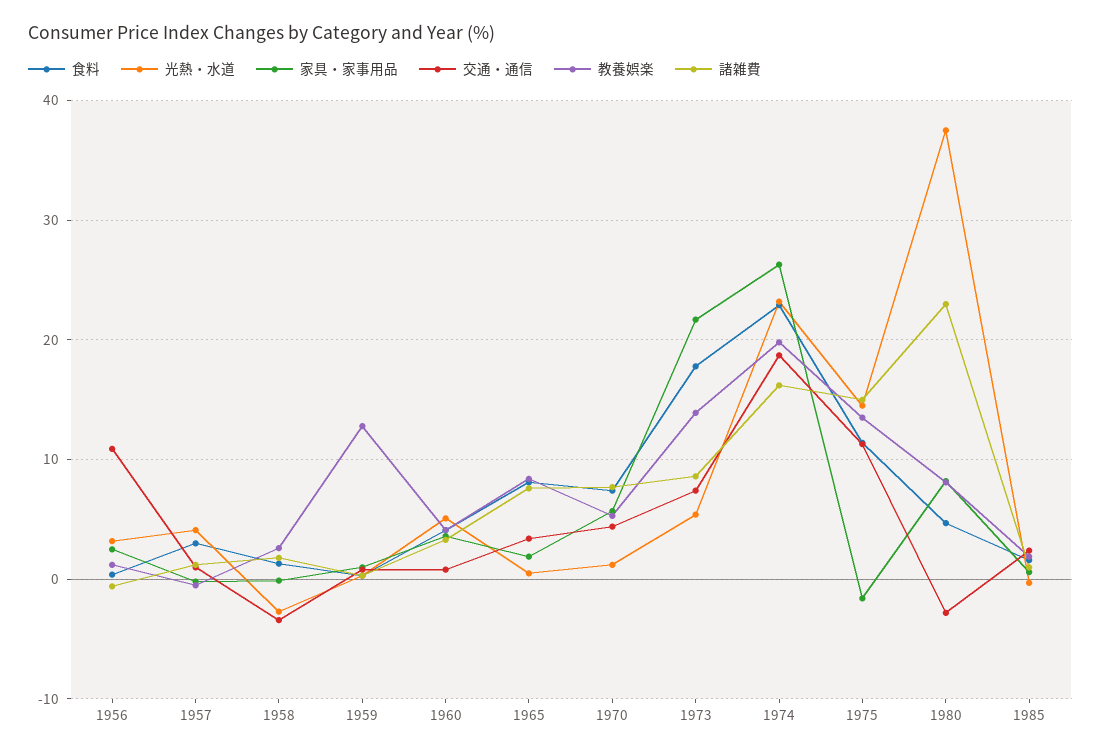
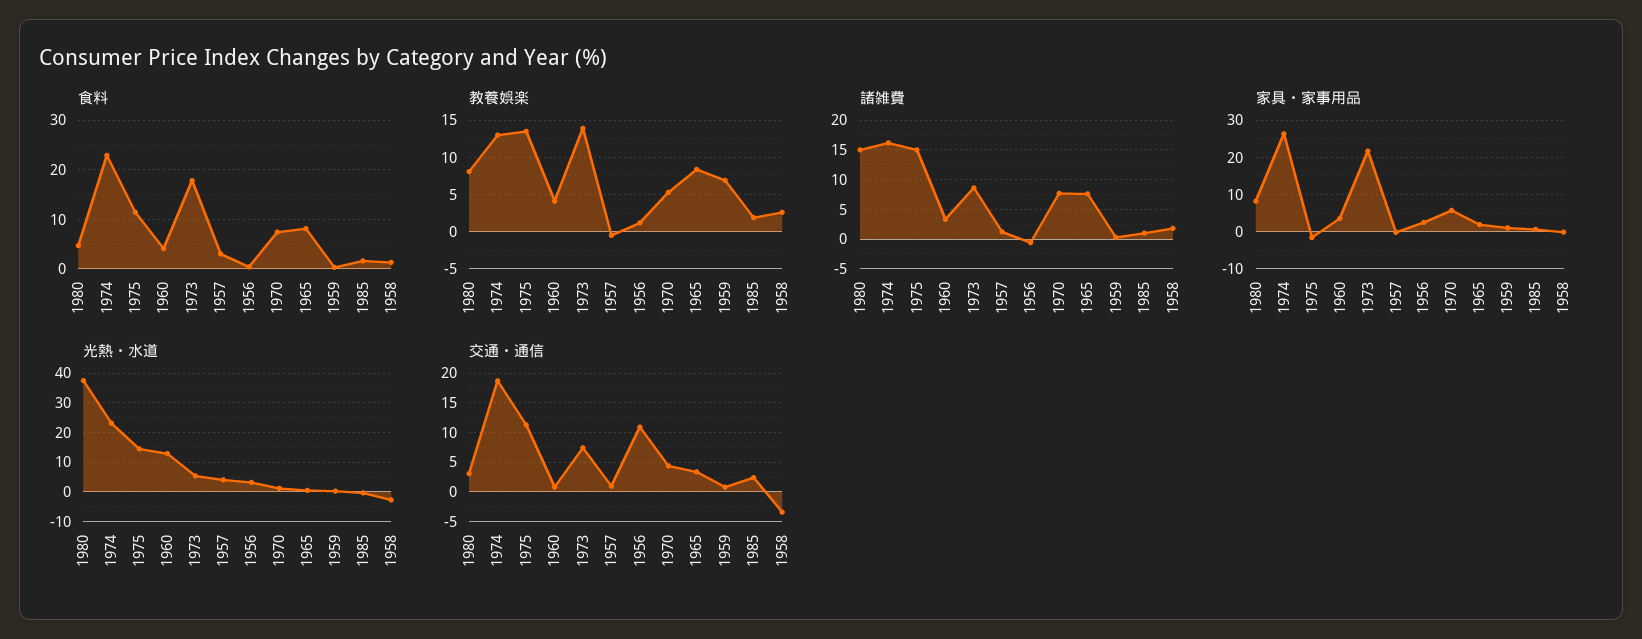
  {
    "食料": {
      "1956": 0,
      "1957": 3,
      "1958": 1,
      "1959": 0,
      "1960": 4,
      "1965": 8,
      "1970": 7,
      "1973": 18,
      "1974": 23,
      "1975": 11,
      "1980": 5,
      "1985": 2
    },
    "光熱・水道": {
      "1956": 3,
      "1957": 4,
      "1958": -3,
      "1959": 0,
-     "1960": 5,
+     "1960": 12.5,
      "1965": 1,
      "1970": 1,
      "1973": 5,
      "1974": 23,
      "1975": 15,
      "1980": 38,
      "1985": 0
    },
    "家具・家事用品": {
      "1956": 3,
      "1957": 0,
      "1958": 0,
      "1959": 1,
      "1960": 4,
      "1965": 2,
      "1970": 6,
      "1973": 22,
      "1974": 26,
      "1975": -2,
      "1980": 8,
      "1985": 1
    },
    "交通・通信": {
      "1956": 11,
      "1957": 1,
      "1958": -3,
      "1959": 1,
      "1960": 1,
      "1965": 3,
      "1970": 4,
      "1973": 7,
      "1974": 19,
      "1975": 11,
-     "1980": -3,
+     "1980": 2.5,
      "1985": 2
    },
    "教養娯楽": {
      "1956": 1,
      "1957": -1,
      "1958": 3,
-     "1959": 13,
+     "1959": 7,
      "1960": 4,
      "1965": 8,
      "1970": 5,
      "1973": 14,
-     "1974": 20,
+     "1974": 13,
      "1975": 14,
      "1980": 8,
      "1985": 2
    },
    "諸雑費": {
      "1956": -1,
      "1957": 1,
      "1958": 2,
      "1959": 0,
      "1960": 3,
      "1965": 8,
      "1970": 8,
      "1973": 9,
      "1974": 16,
      "1975": 15,
-     "1980": 23,
+     "1980": 15,
      "1985": 1
    }
  }

